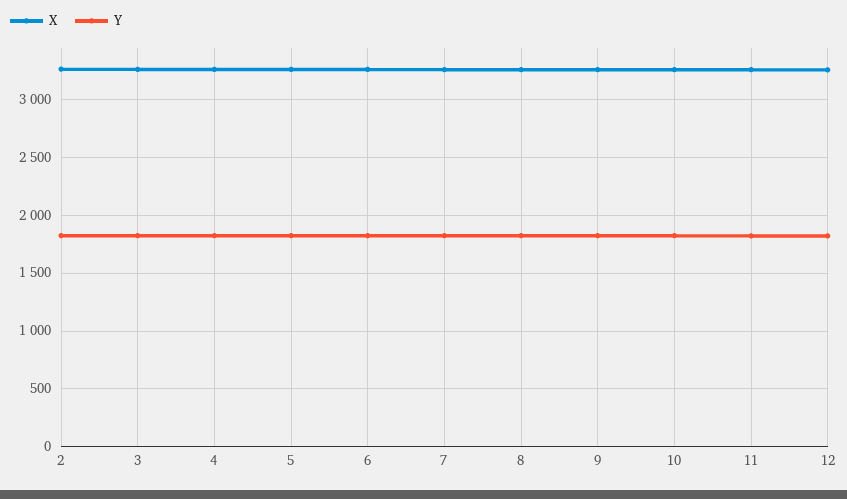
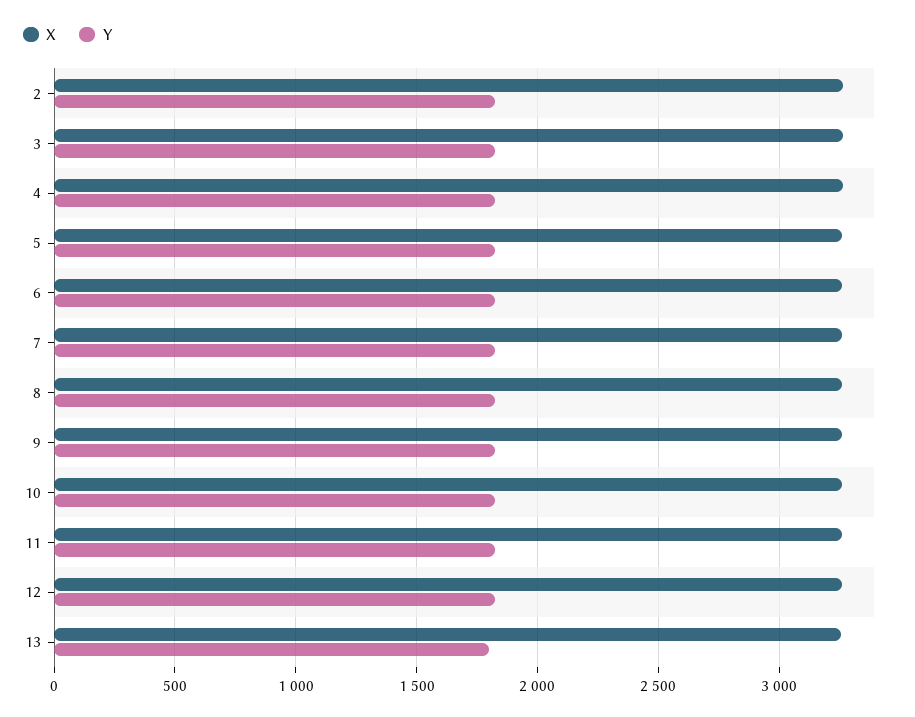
  {
    "X": {
      "2": 3250,
      "3": 3250,
      "4": 3250,
      "5": 3250,
      "6": 3250,
      "7": 3250,
      "8": 3250,
      "9": 3250,
      "10": 3250,
      "11": 3250,
-     "12": 3250
+     "12": 3250,
+     "13": 3250
    },
    "Y": {
      "2": 1850,
      "3": 1850,
      "4": 1850,
      "5": 1850,
      "6": 1850,
      "7": 1800,
      "8": 1800,
      "9": 1800,
      "10": 1800,
      "11": 1800,
-     "12": 1800
+     "12": 1800,
+     "13": 1800
    }
  }

